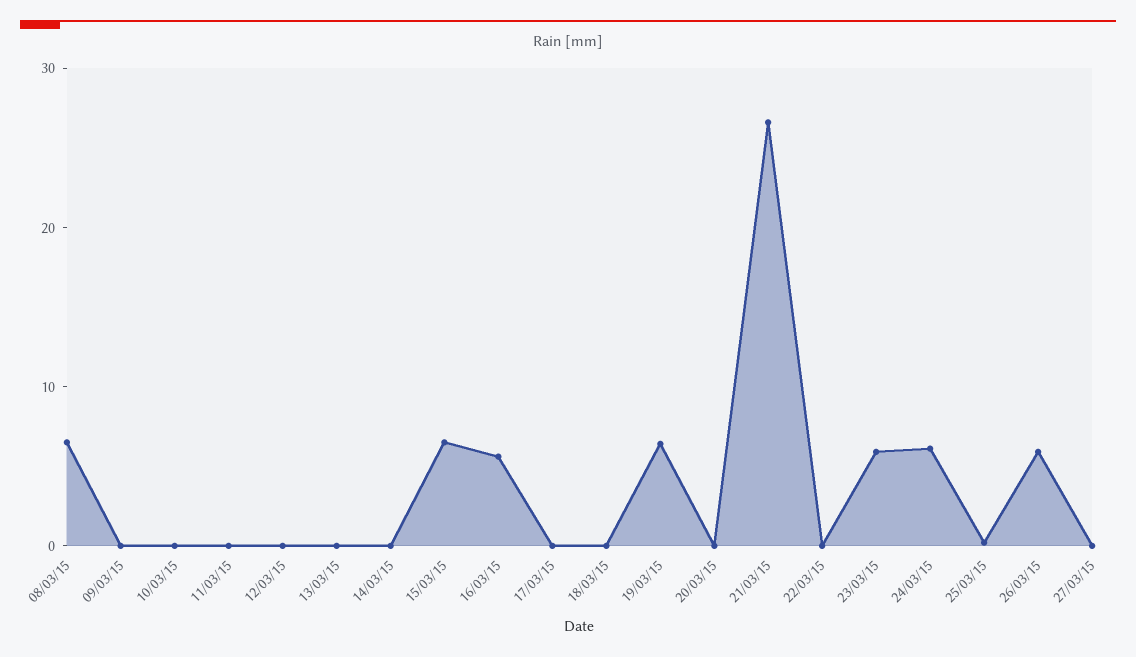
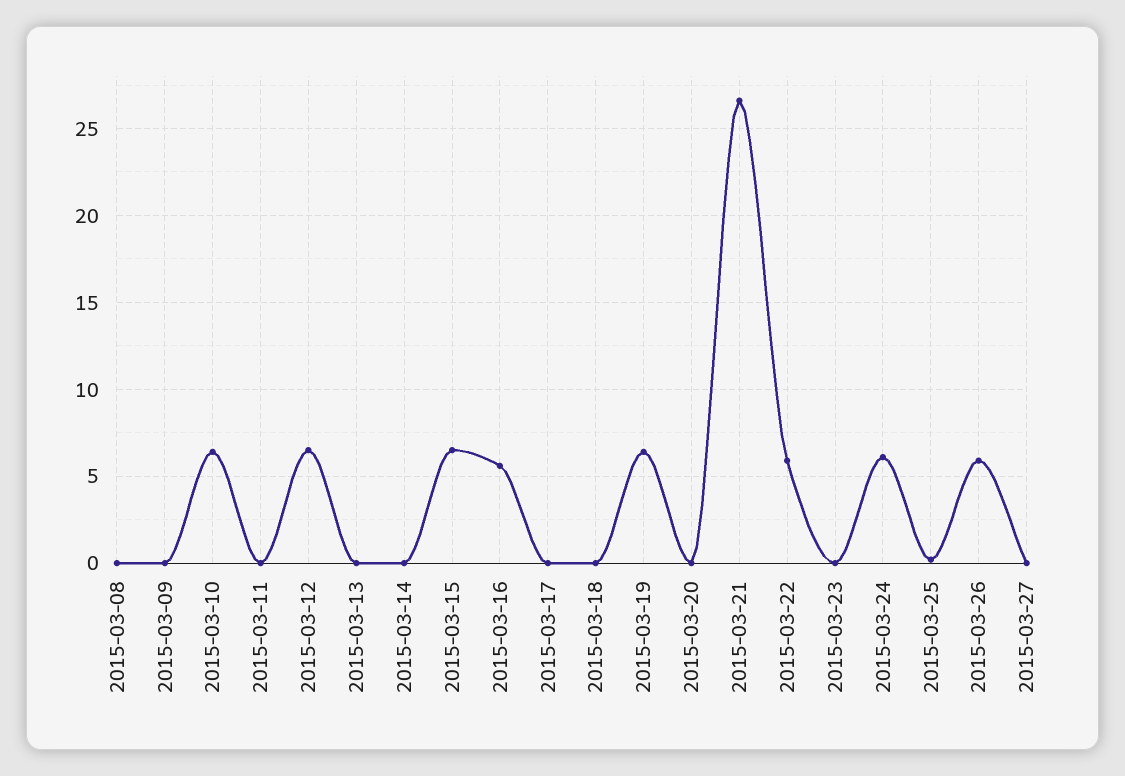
  {
-   "08/03/15": 6,
+   "08/03/15": 0,
    "09/03/15": 0,
-   "10/03/15": 0,
+   "10/03/15": 6.5,
    "11/03/15": 0,
-   "12/03/15": 0,
+   "12/03/15": 6.5,
    "13/03/15": 0,
    "14/03/15": 0,
    "15/03/15": 6.5,
    "16/03/15": 5.5,
    "17/03/15": 0,
    "18/03/15": 0,
    "19/03/15": 6.5,
    "20/03/15": 0,
    "21/03/15": 26.5,
-   "22/03/15": 0,
+   "22/03/15": 6,
-   "23/03/15": 6,
+   "23/03/15": 0,
    "24/03/15": 6,
    "25/03/15": 0,
    "26/03/15": 6,
    "27/03/15": 0
  }

